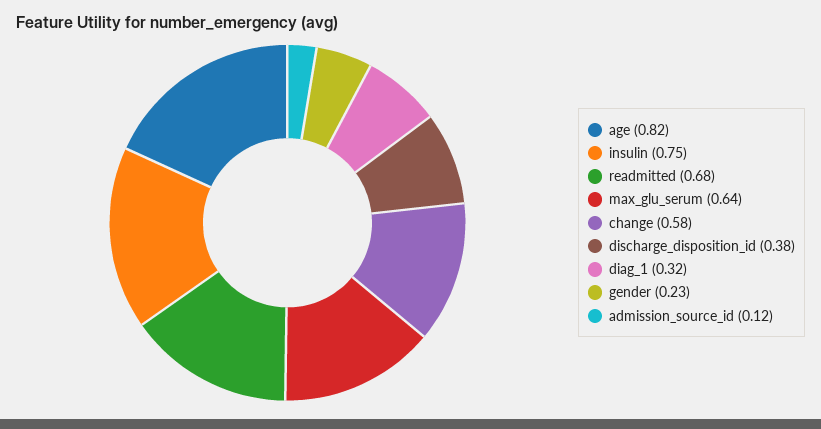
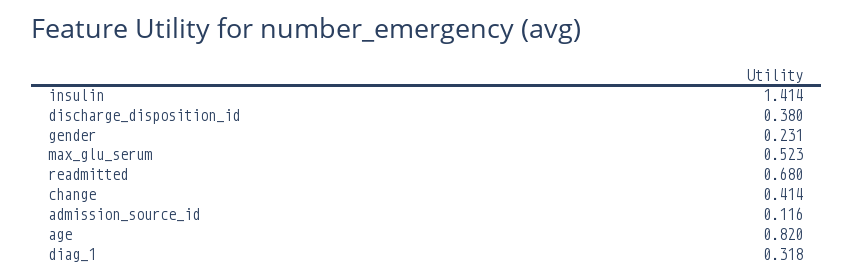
  {
    "age": 0.82,
-   "insulin": 0.75,
+   "insulin": 1.414,
    "readmitted": 0.68,
-   "max_glu_serum": 0.64,
+   "max_glu_serum": 0.523,
-   "change": 0.58,
+   "change": 0.414,
    "discharge_disposition_id": 0.38,
    "diag_1": 0.318,
    "gender": 0.231,
    "admission_source_id": 0.116
  }

